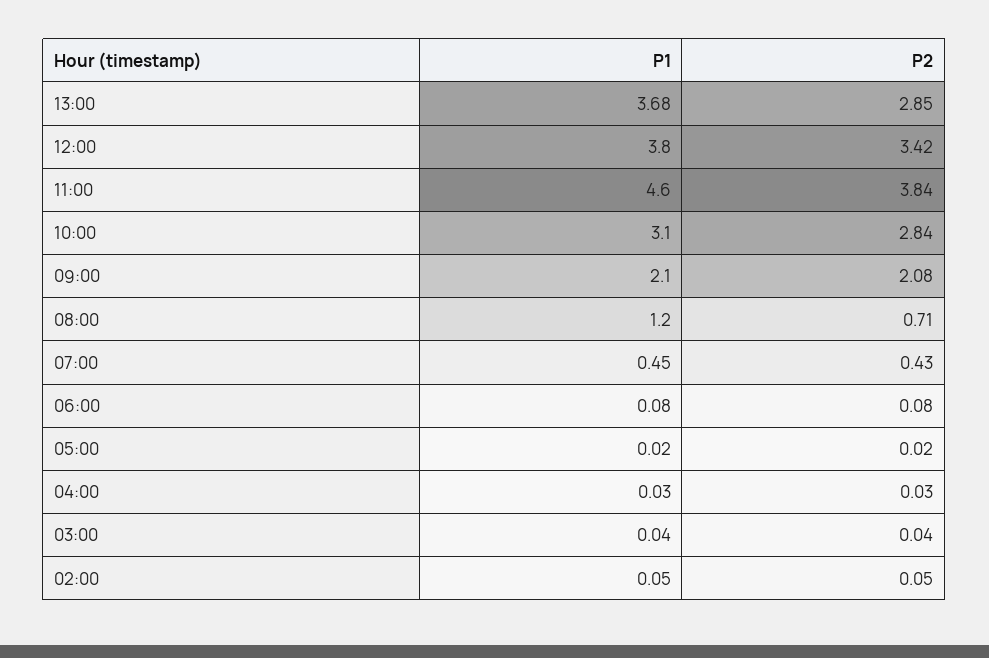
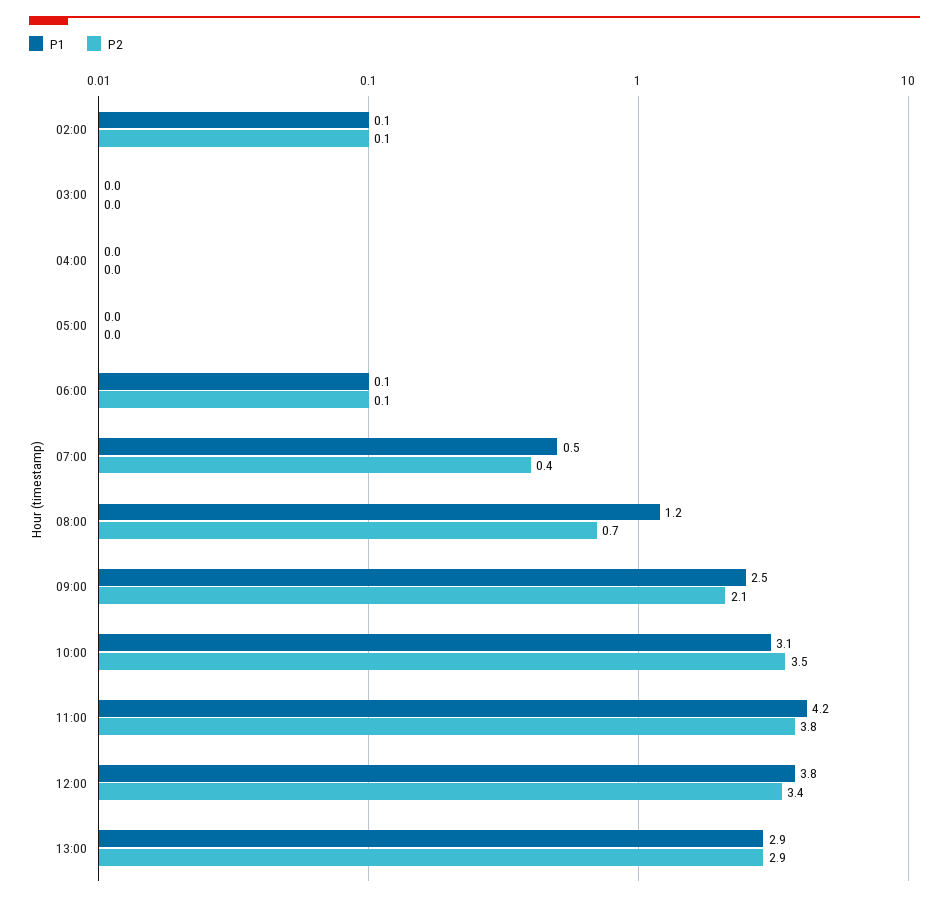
  {
    "P1": {
-     "13:00": 3.68,
+     "13:00": 2.9,
      "12:00": 3.8,
-     "11:00": 4.6,
+     "11:00": 4.2,
      "10:00": 3.1,
-     "09:00": 2.1,
+     "09:00": 2.5,
      "08:00": 1.2,
      "07:00": 0.45,
      "06:00": 0.08,
      "05:00": 0.02,
      "04:00": 0.03,
      "03:00": 0.04,
      "02:00": 0.05
    },
    "P2": {
      "13:00": 2.85,
      "12:00": 3.42,
      "11:00": 3.84,
-     "10:00": 2.84,
+     "10:00": 3.5,
      "09:00": 2.08,
      "08:00": 0.71,
      "07:00": 0.43,
      "06:00": 0.08,
      "05:00": 0.02,
      "04:00": 0.03,
      "03:00": 0.04,
      "02:00": 0.05
    }
  }

